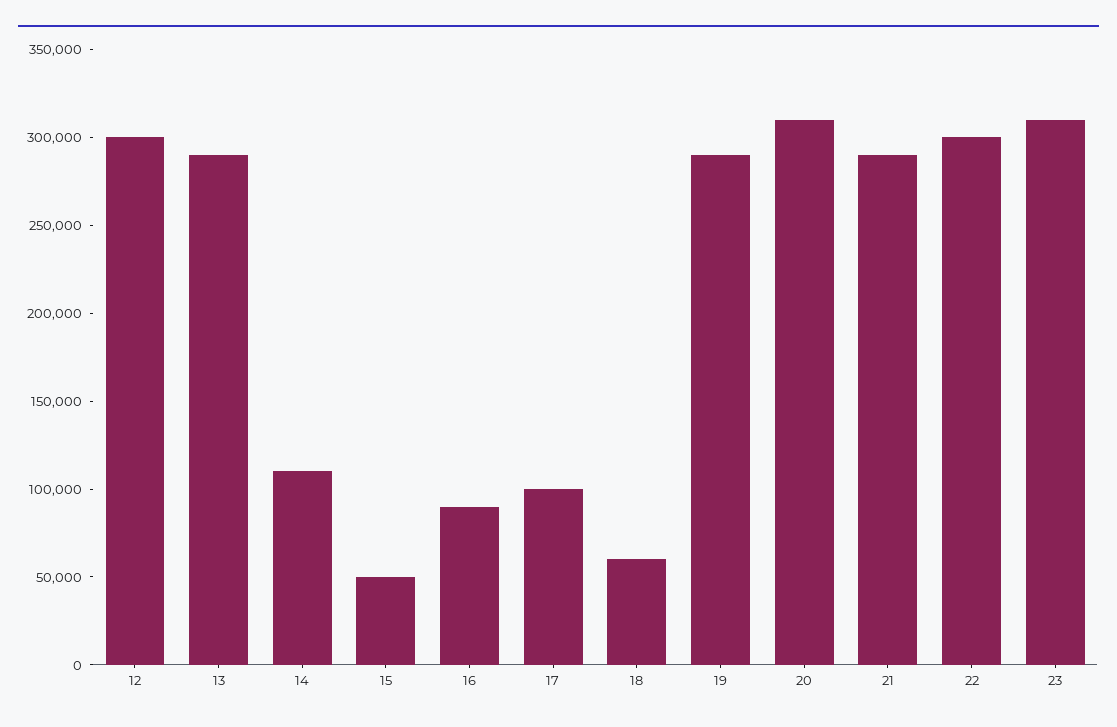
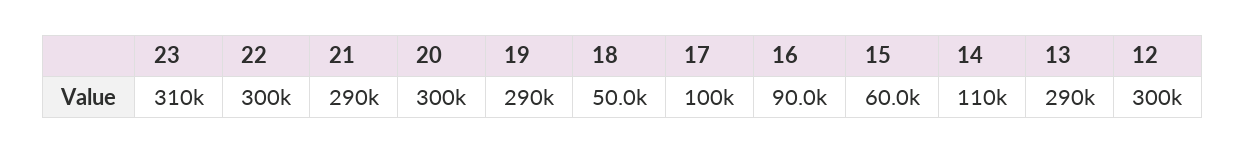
  {
    "12": 300000,
    "13": 290000,
    "14": 110000,
-   "15": 50000,
+   "15": 60000,
    "16": 90000,
    "17": 100000,
-   "18": 60000,
+   "18": 50000,
    "19": 290000,
-   "20": 310000,
+   "20": 300000,
    "21": 290000,
    "22": 300000,
    "23": 310000
  }

